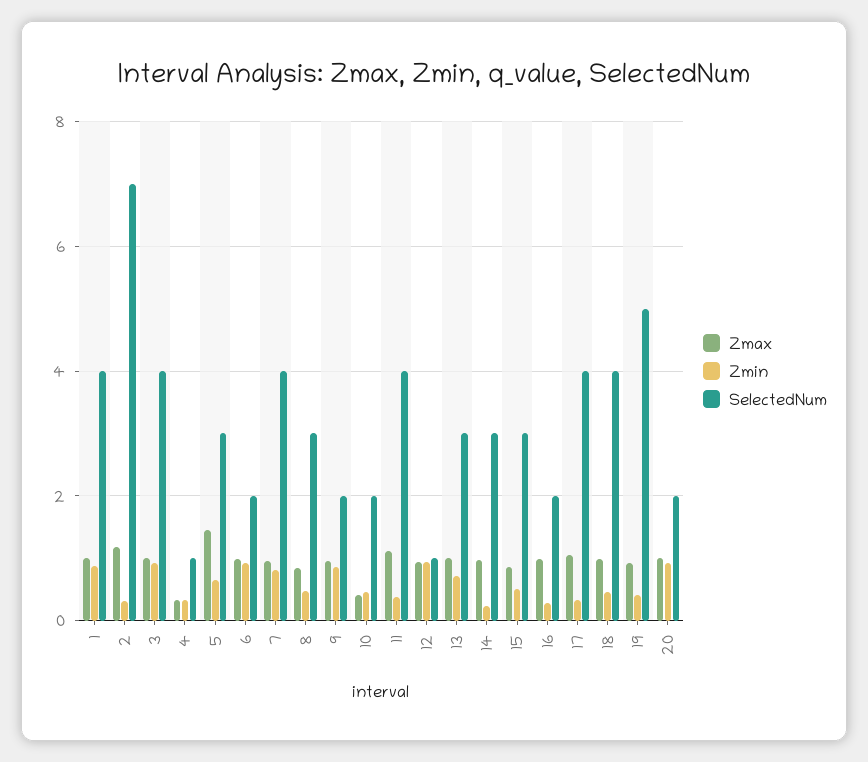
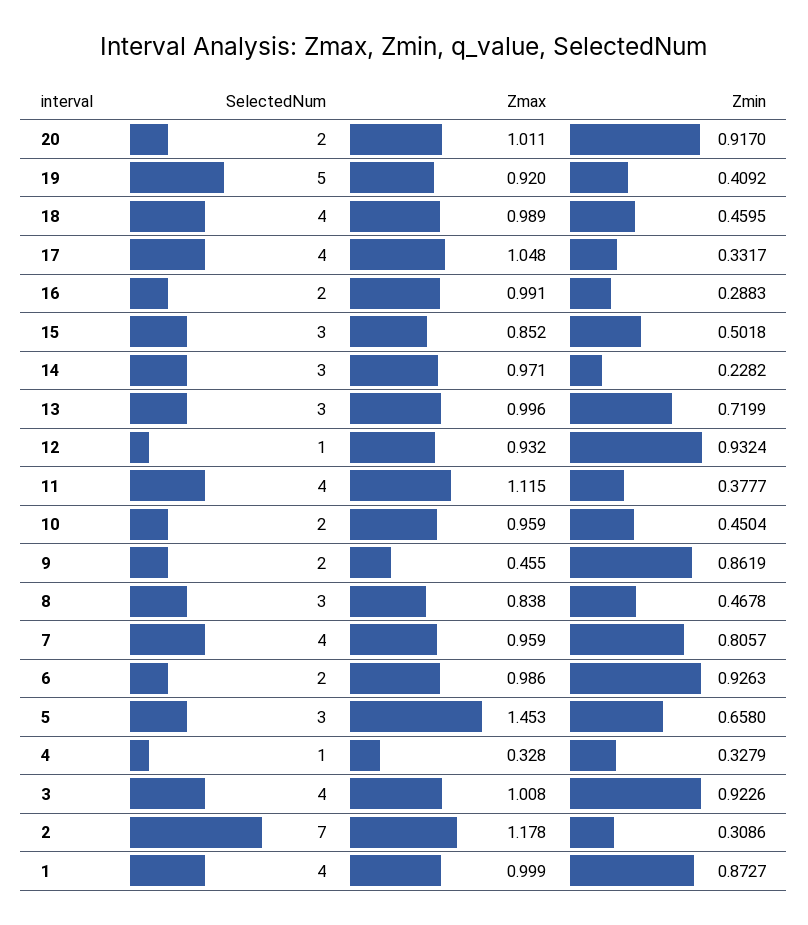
  {
    "Zmax": {
      "1": 0.999,
      "2": 1.178,
      "3": 1.008,
      "4": 0.328,
      "5": 1.453,
      "6": 0.986,
      "7": 0.959,
      "8": 0.838,
-     "9": 1,
+     "9": 0.455,
-     "10": 0.4,
+     "10": 0.959,
      "11": 1.115,
      "12": 0.932,
      "13": 0.996,
      "14": 0.971,
      "15": 0.852,
      "16": 0.991,
      "17": 1.048,
      "18": 0.989,
      "19": 0.92,
      "20": 1.011
    },
    "Zmin": {
      "1": 0.8727,
      "2": 0.3086,
      "3": 0.9226,
      "4": 0.3279,
      "5": 0.658,
      "6": 0.9263,
      "7": 0.8057,
      "8": 0.4678,
      "9": 0.8619,
      "10": 0.4504,
      "11": 0.3777,
      "12": 0.9324,
      "13": 0.7199,
      "14": 0.2282,
      "15": 0.5018,
      "16": 0.2883,
      "17": 0.3317,
      "18": 0.4595,
      "19": 0.4092,
      "20": 0.917
    },
    "SelectedNum": {
      "1": 4,
      "2": 7,
      "3": 4,
      "4": 1,
      "5": 3,
      "6": 2,
      "7": 4,
      "8": 3,
      "9": 2,
      "10": 2,
      "11": 4,
      "12": 1,
      "13": 3,
      "14": 3,
      "15": 3,
      "16": 2,
      "17": 4,
      "18": 4,
      "19": 5,
      "20": 2
    }
  }

